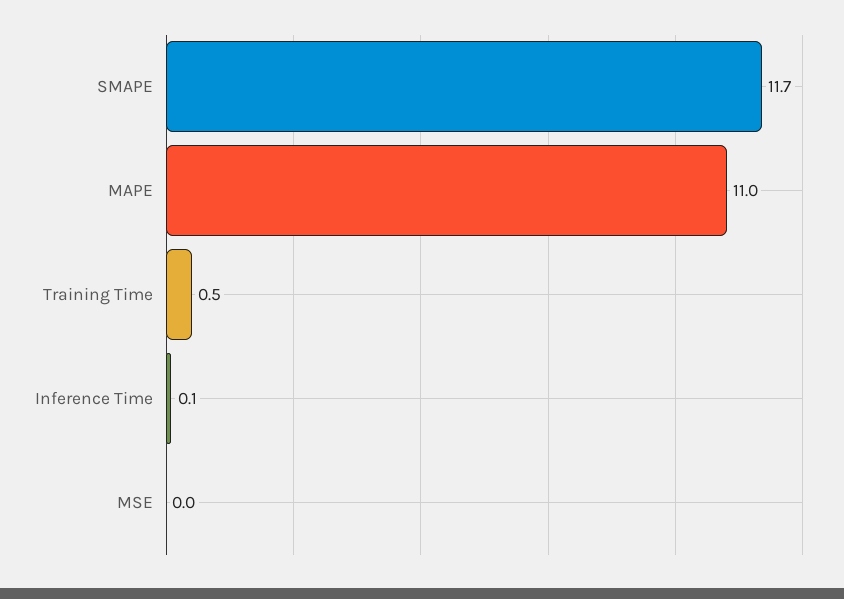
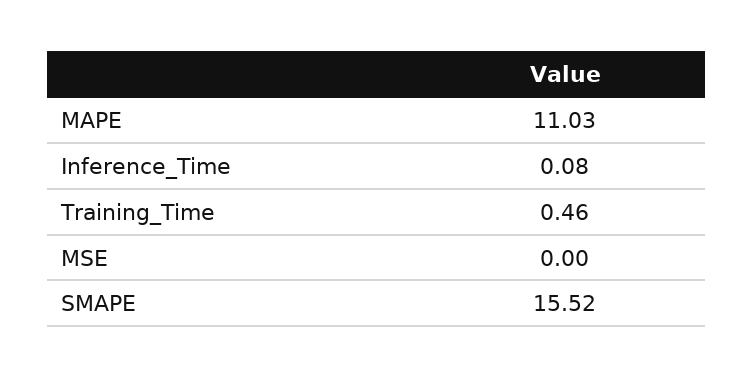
  {
-   "SMAPE": 11.7,
+   "SMAPE": 15.52,
    "MAPE": 11.03,
    "Training Time": 0.46,
    "Inference Time": 0.08,
    "MSE": 0
  }

